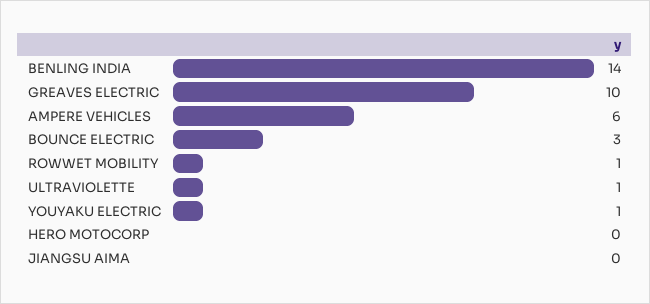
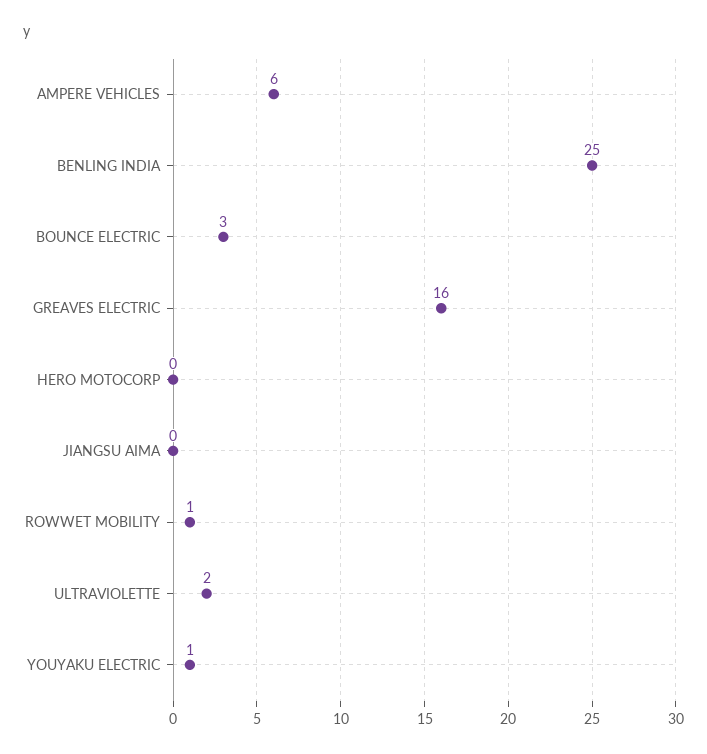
  {
-   "BENLING INDIA": 14,
+   "BENLING INDIA": 25,
-   "GREAVES ELECTRIC": 10,
+   "GREAVES ELECTRIC": 16,
    "AMPERE VEHICLES": 6,
    "BOUNCE ELECTRIC": 3,
    "ROWWET MOBILITY": 1,
-   "ULTRAVIOLETTE": 1,
+   "ULTRAVIOLETTE": 2,
    "YOUYAKU ELECTRIC": 1,
    "HERO MOTOCORP": 0,
    "JIANGSU AIMA": 0
  }

